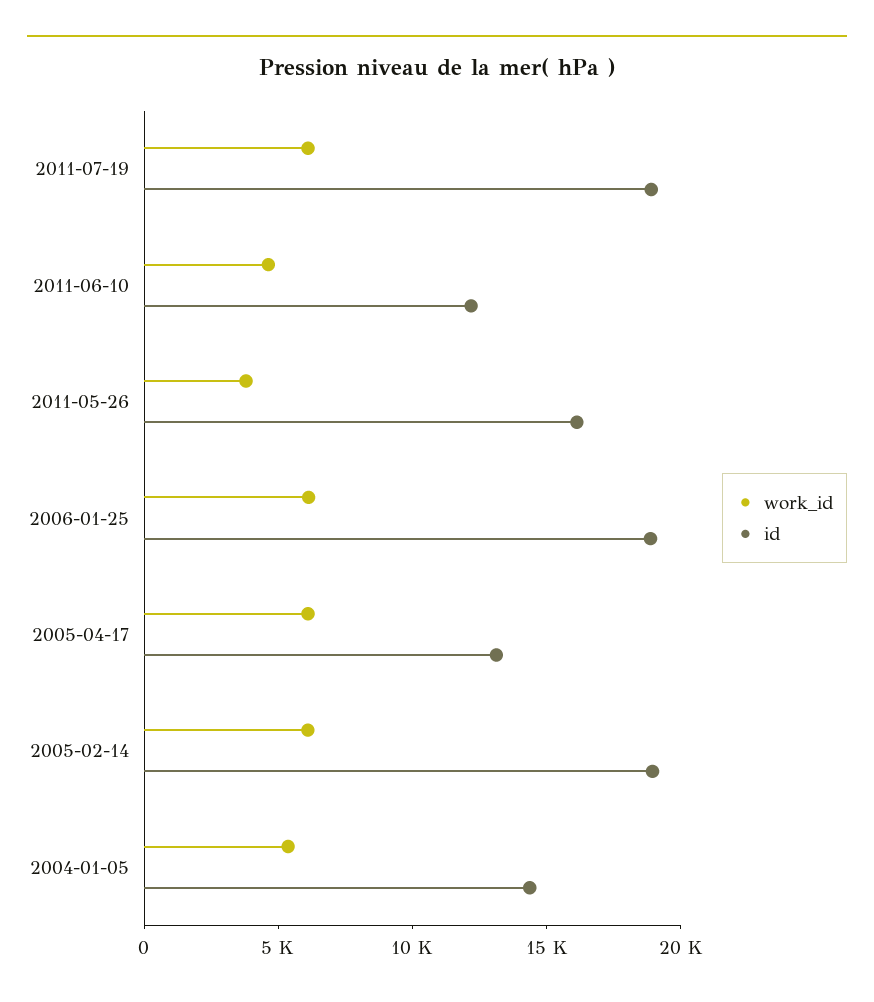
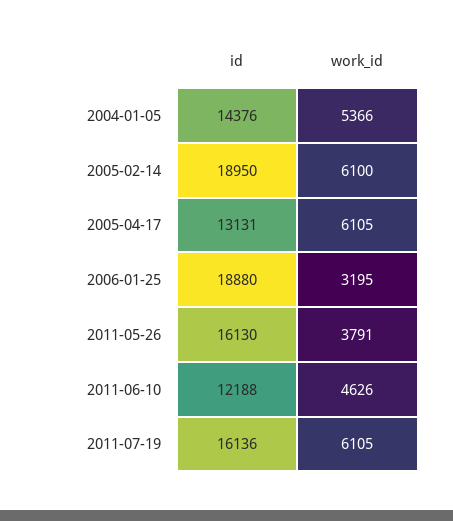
  {
    "work_id": {
      "2011-07-19": 6105,
      "2011-06-10": 4626,
      "2011-05-26": 3791,
-     "2006-01-25": 6000,
+     "2006-01-25": 3195,
      "2005-04-17": 6105,
      "2005-02-14": 6100,
      "2004-01-05": 5366
    },
    "id": {
-     "2011-07-19": 19000,
+     "2011-07-19": 16136,
      "2011-06-10": 12188,
      "2011-05-26": 16130,
      "2006-01-25": 18880,
      "2005-04-17": 13131,
      "2005-02-14": 18950,
      "2004-01-05": 14376
    }
  }

